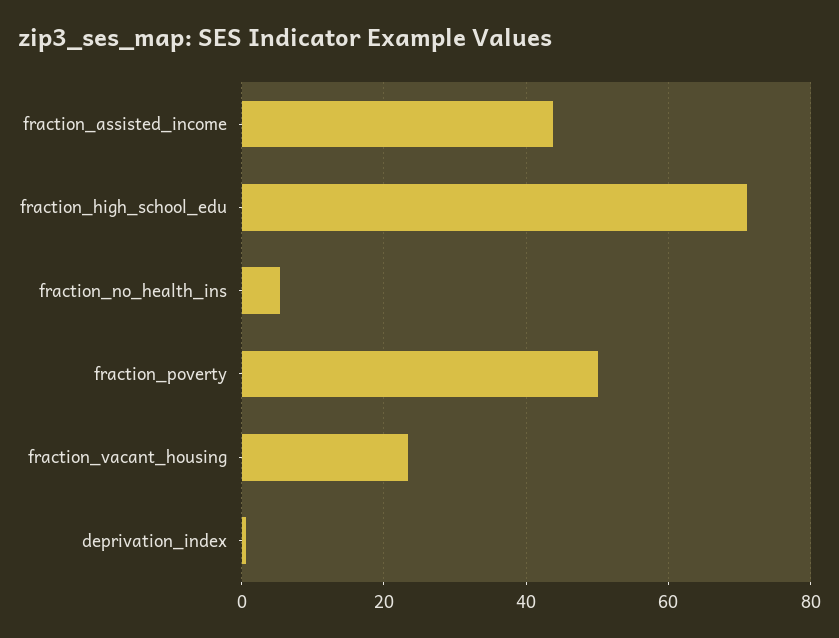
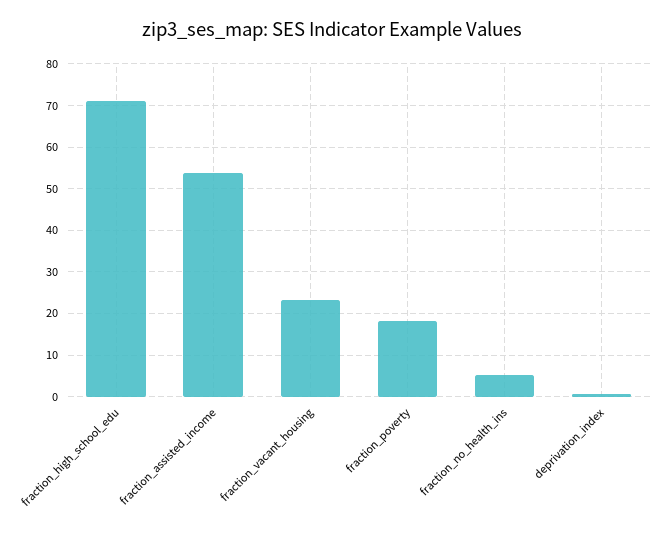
  {
-   "fraction_assisted_income": 44,
+   "fraction_assisted_income": 54,
    "fraction_high_school_edu": 72,
    "fraction_no_health_ins": 6,
-   "fraction_poverty": 50,
+   "fraction_poverty": 18,
    "fraction_vacant_housing": 24,
    "deprivation_index": 0
  }

